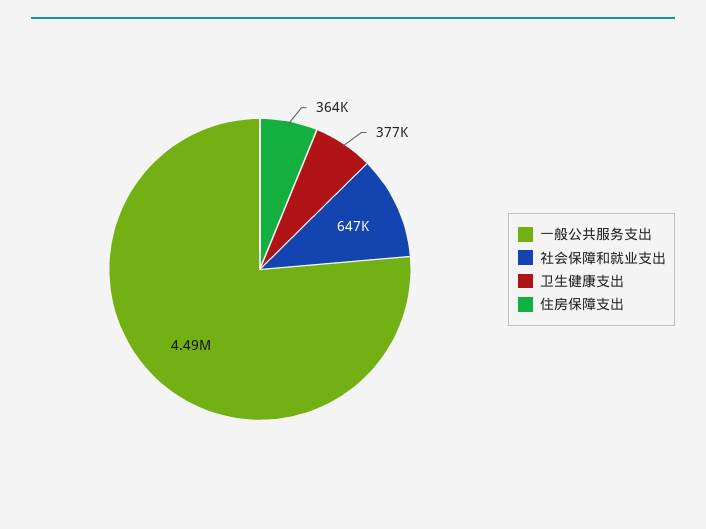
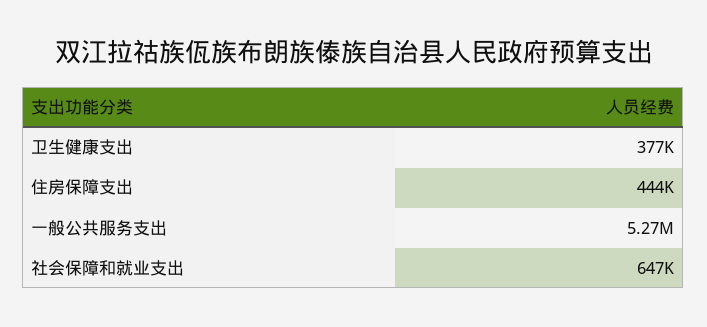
  {
-   "一般公共服务支出": 4490000,
+   "一般公共服务支出": 5270000,
    "社会保障和就业支出": 647000,
    "卫生健康支出": 377000,
-   "住房保障支出": 364000
+   "住房保障支出": 444000
  }

